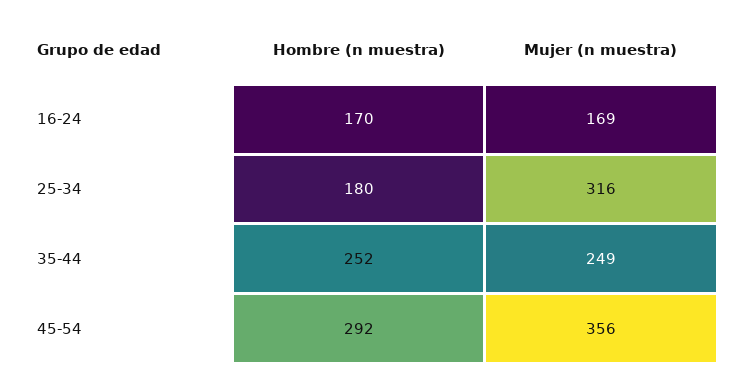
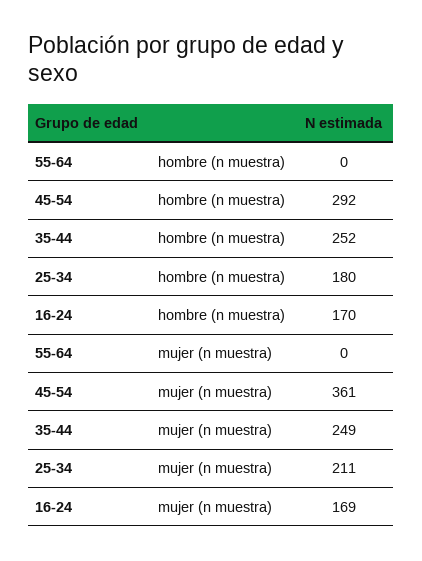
  {
    "Hombre (n muestra)": {
      "16-24": 170,
      "25-34": 180,
      "35-44": 252,
-     "45-54": 292
+     "45-54": 292,
+     "55-64": 0
    },
    "Mujer (n muestra)": {
      "16-24": 169,
-     "25-34": 316,
+     "25-34": 211,
      "35-44": 249,
-     "45-54": 356
+     "45-54": 361,
+     "55-64": 0
    }
  }

